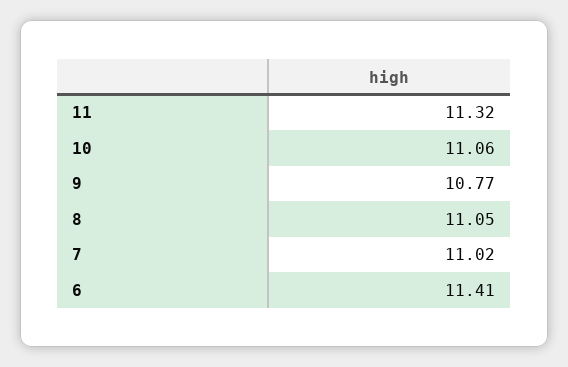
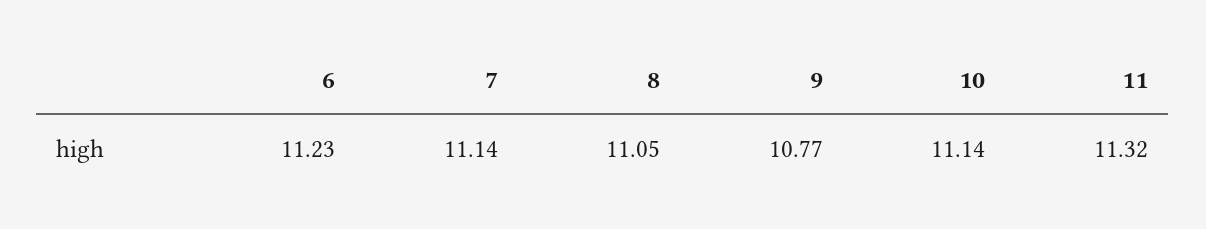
  {
    "11": 11.32,
-   "10": 11.06,
+   "10": 11.14,
    "9": 10.77,
    "8": 11.05,
-   "7": 11.02,
+   "7": 11.14,
-   "6": 11.41
+   "6": 11.23
  }

